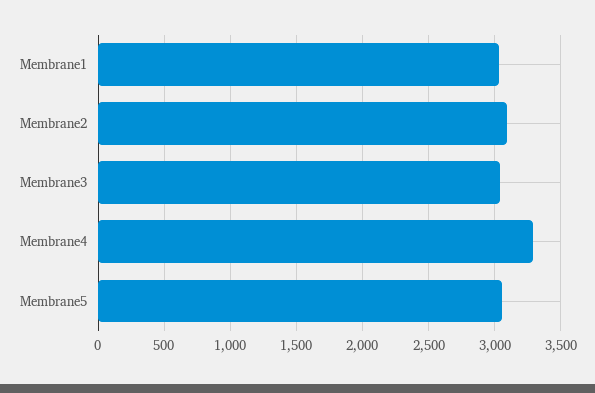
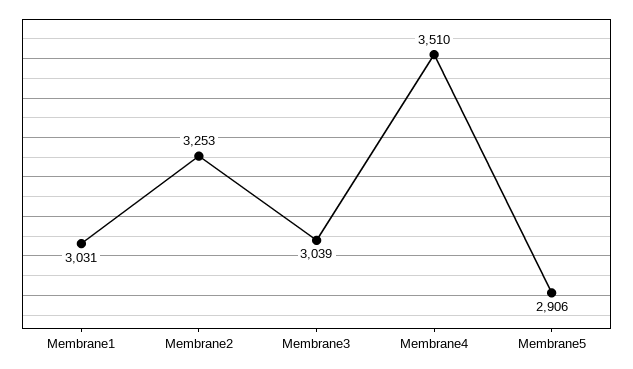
  {
    "Membrane1": 3031,
-   "Membrane2": 3100,
+   "Membrane2": 3253,
    "Membrane3": 3039,
-   "Membrane4": 3300,
+   "Membrane4": 3510,
-   "Membrane5": 3050
+   "Membrane5": 2906
  }

